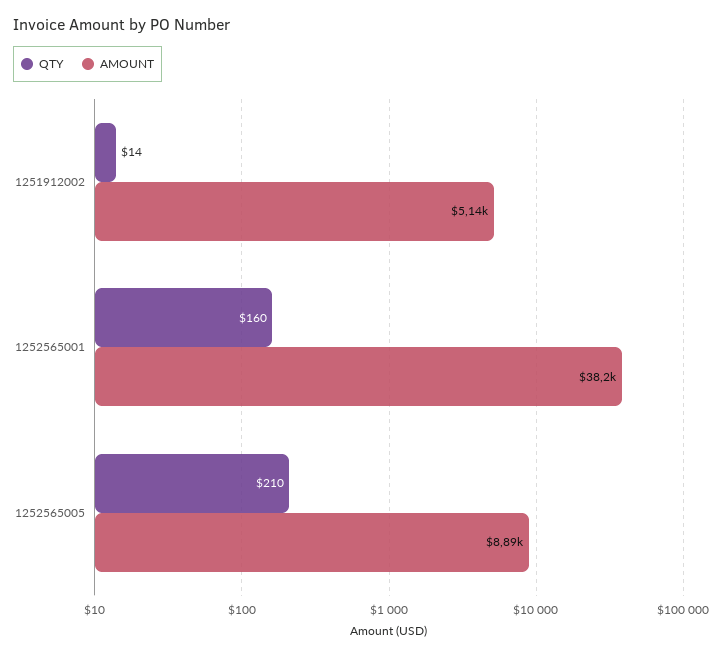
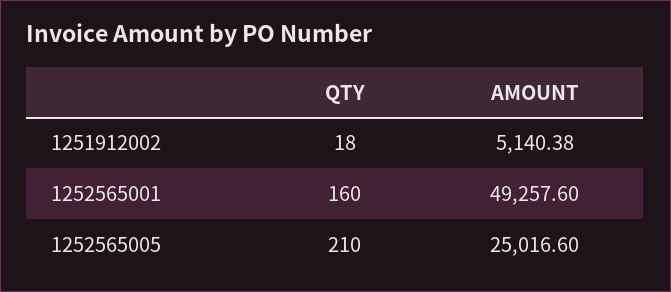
  {
    "QTY": {
-     "1251912002": 14,
+     "1251912002": 18,
      "1252565001": 160,
      "1252565005": 210
    },
    "AMOUNT": {
      "1251912002": 5140.38,
-     "1252565001": 38200,
+     "1252565001": 49257.6,
-     "1252565005": 8890
+     "1252565005": 25016.6
    }
  }

